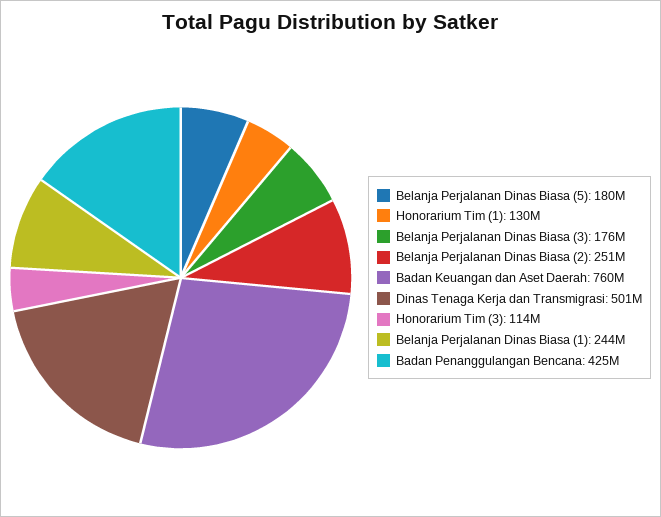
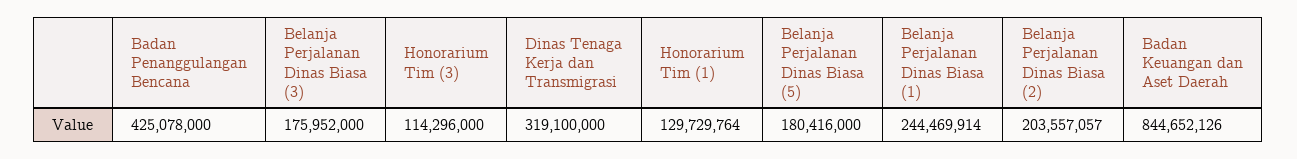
  {
    "Belanja Perjalanan Dinas Biasa (5)": 180416000,
    "Honorarium Tim (1)": 129729764,
    "Belanja Perjalanan Dinas Biasa (3)": 175952000,
-   "Belanja Perjalanan Dinas Biasa (2)": 251000000,
+   "Belanja Perjalanan Dinas Biasa (2)": 203557057,
-   "Badan Keuangan dan Aset Daerah": 760000000,
+   "Badan Keuangan dan Aset Daerah": 844652126,
-   "Dinas Tenaga Kerja dan Transmigrasi": 501000000,
+   "Dinas Tenaga Kerja dan Transmigrasi": 319100000,
    "Honorarium Tim (3)": 114296000,
    "Belanja Perjalanan Dinas Biasa (1)": 244469914,
    "Badan Penanggulangan Bencana": 425078000
  }

